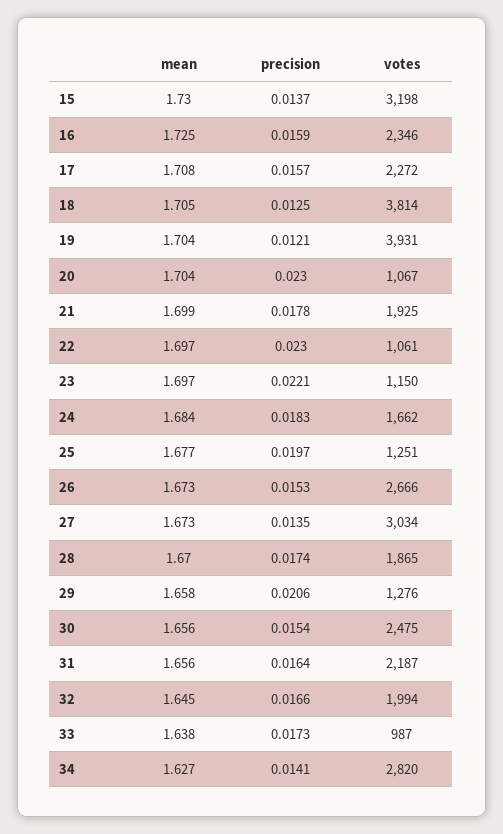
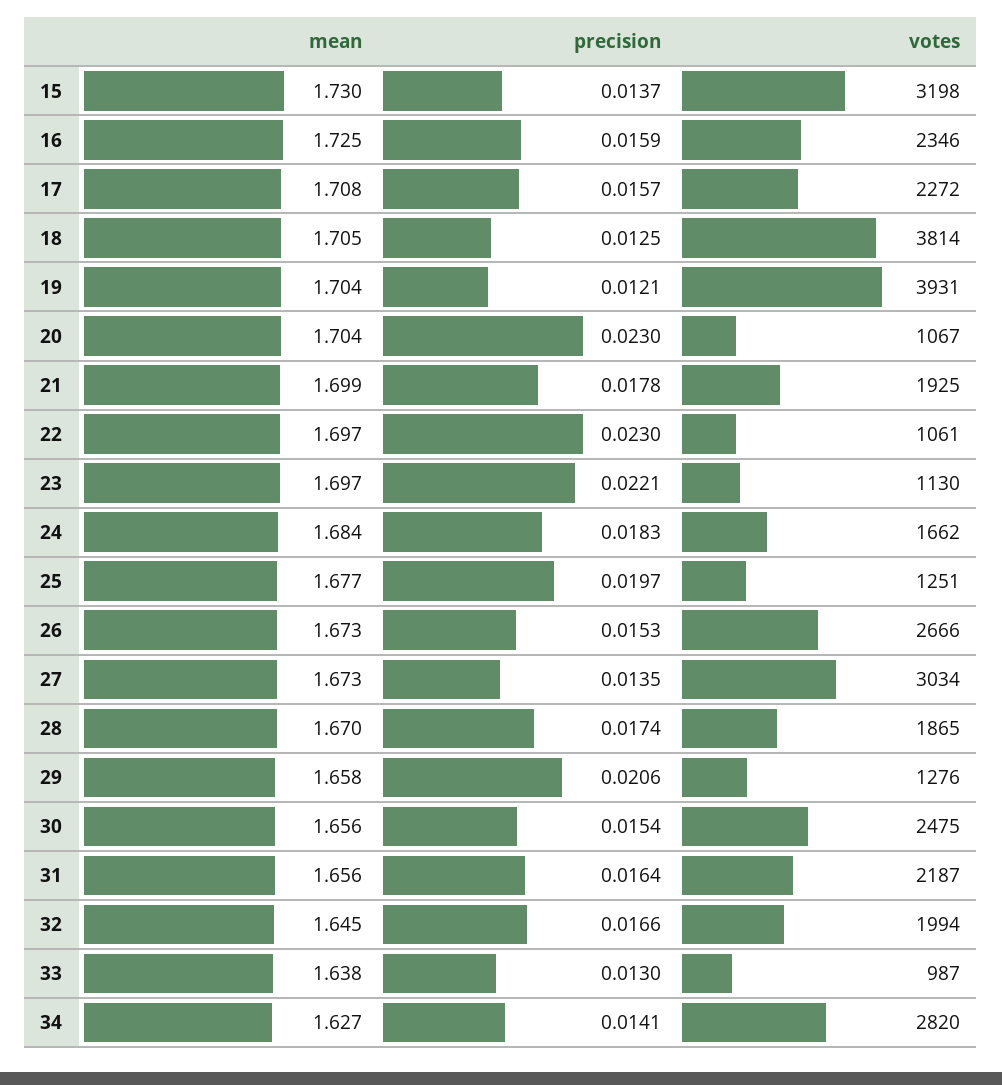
  {
    "mean": {
      "15": 1.73,
      "16": 1.725,
      "17": 1.708,
      "18": 1.705,
      "19": 1.704,
      "20": 1.704,
      "21": 1.699,
      "22": 1.697,
      "23": 1.697,
      "24": 1.684,
      "25": 1.677,
      "26": 1.673,
      "27": 1.673,
      "28": 1.67,
      "29": 1.658,
      "30": 1.656,
      "31": 1.656,
      "32": 1.645,
      "33": 1.638,
      "34": 1.627
    },
    "precision": {
      "15": 0.0137,
      "16": 0.0159,
      "17": 0.0157,
      "18": 0.0125,
      "19": 0.0121,
      "20": 0.023,
      "21": 0.0178,
      "22": 0.023,
      "23": 0.0221,
      "24": 0.0183,
      "25": 0.0197,
      "26": 0.0153,
      "27": 0.0135,
      "28": 0.0174,
      "29": 0.0206,
      "30": 0.0154,
      "31": 0.0164,
      "32": 0.0166,
-     "33": 0.0173,
+     "33": 0.013,
      "34": 0.0141
    },
    "votes": {
      "15": 3198,
      "16": 2346,
      "17": 2272,
      "18": 3814,
      "19": 3931,
      "20": 1067,
      "21": 1925,
      "22": 1061,
-     "23": 1150,
+     "23": 1130,
      "24": 1662,
      "25": 1251,
      "26": 2666,
      "27": 3034,
      "28": 1865,
      "29": 1276,
      "30": 2475,
      "31": 2187,
      "32": 1994,
      "33": 987,
      "34": 2820
    }
  }

